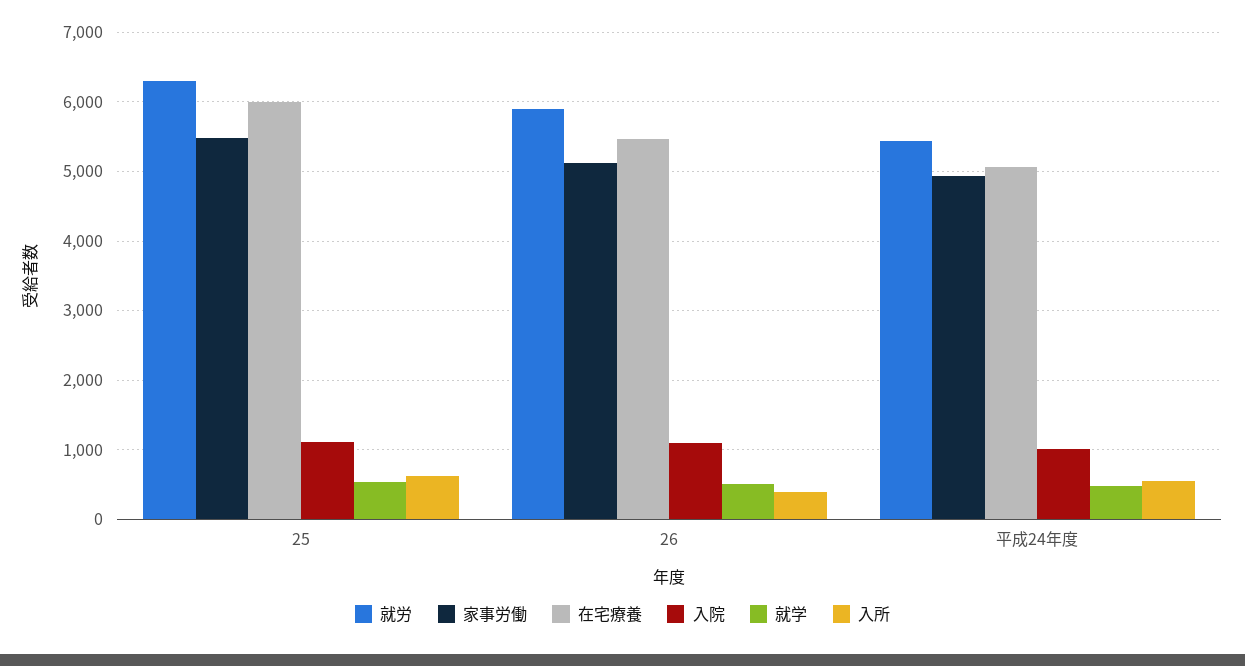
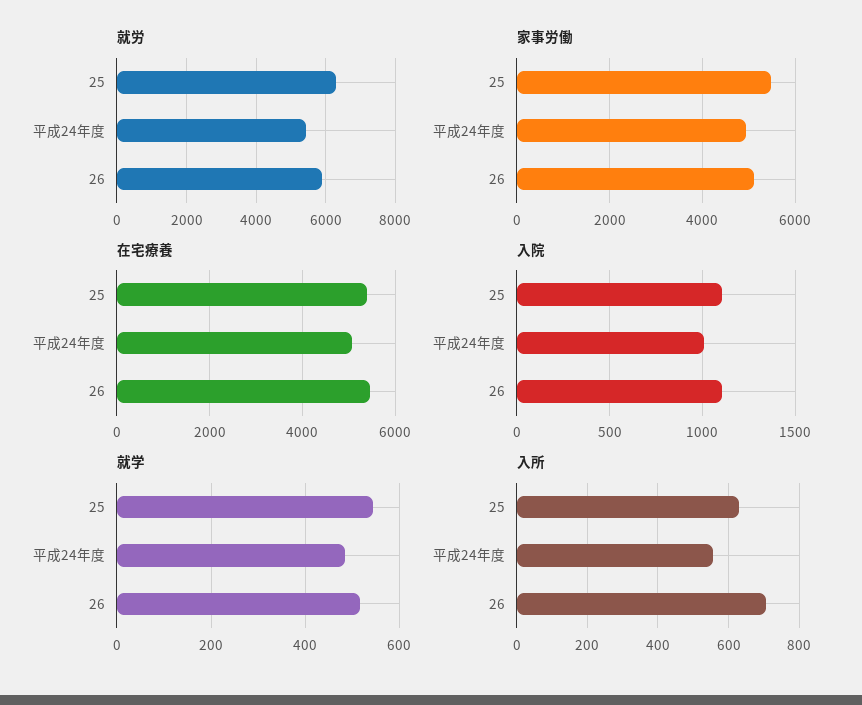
  {
    "就労": {
      "25": 6300,
      "26": 5900,
      "平成24年度": 5400
    },
    "家事労働": {
      "25": 5500,
      "26": 5100,
      "平成24年度": 4900
    },
    "在宅療養": {
-     "25": 6000,
+     "25": 5400,
      "26": 5500,
      "平成24年度": 5100
    },
    "入院": {
      "25": 1100,
      "26": 1100,
      "平成24年度": 1000
    },
    "就学": {
      "25": 540,
      "26": 520,
      "平成24年度": 480
    },
    "入所": {
      "25": 640,
-     "26": 400,
+     "26": 700,
      "平成24年度": 560
    }
  }

